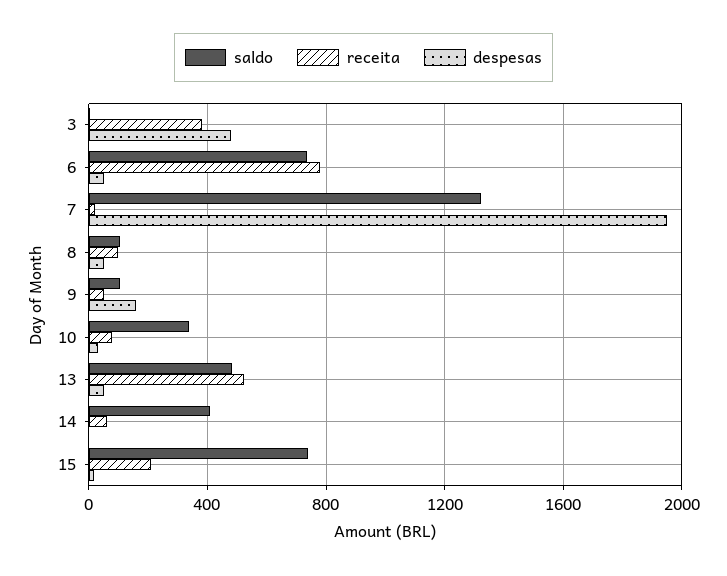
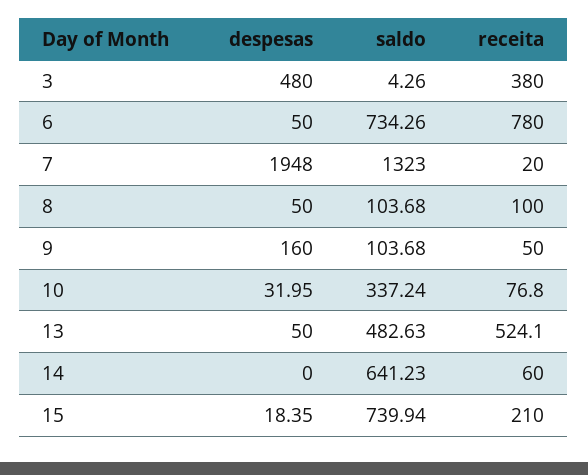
  {
    "saldo": {
      "3": 4.26,
      "6": 734.26,
      "7": 1323,
      "8": 103.68,
      "9": 103.68,
      "10": 337.24,
      "13": 482.63,
-     "14": 400,
+     "14": 641.23,
      "15": 739.94
    },
    "receita": {
      "3": 380,
      "6": 780,
      "7": 20,
      "8": 100,
      "9": 50,
      "10": 76.8,
      "13": 524.1,
      "14": 60,
      "15": 210
    },
    "despesas": {
      "3": 480,
      "6": 50,
      "7": 1948,
      "8": 50,
      "9": 160,
      "10": 31.95,
      "13": 50,
      "14": 0,
      "15": 18.35
    }
  }

